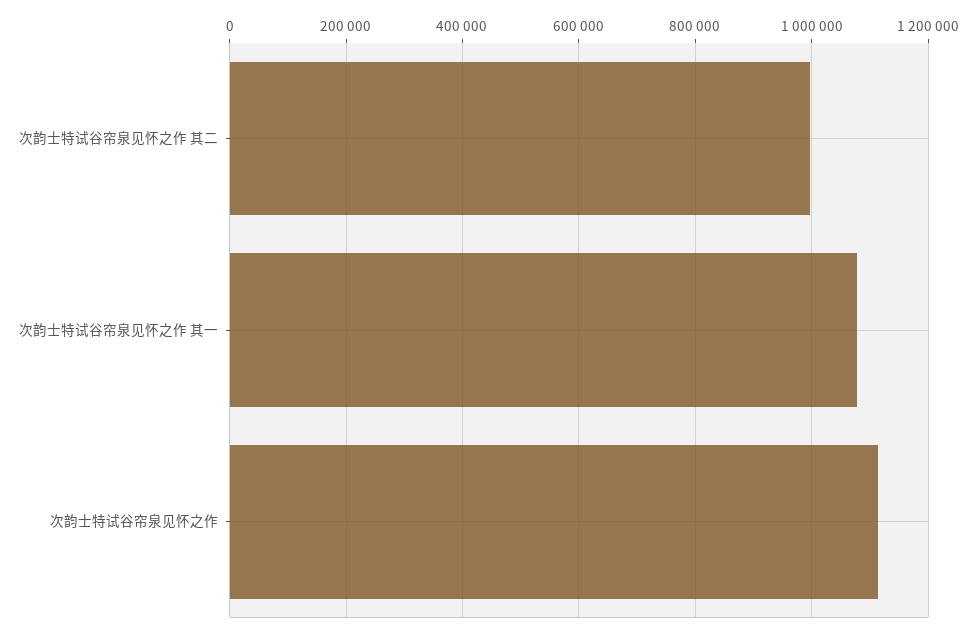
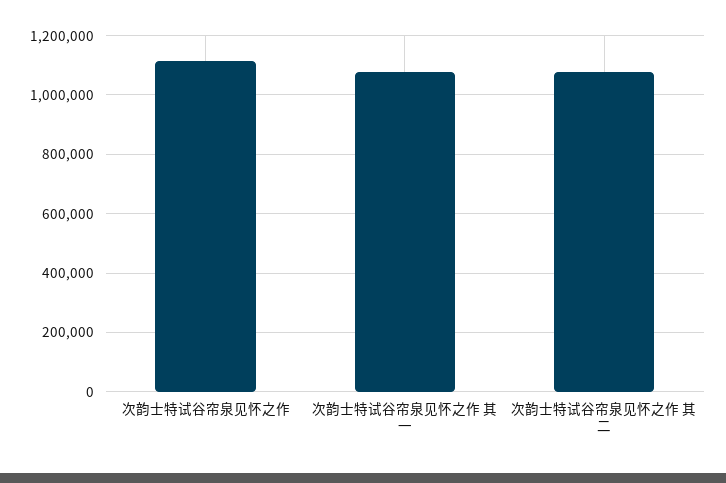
  {
-   "次韵士特试谷帘泉见怀之作 其二": 1000000,
+   "次韵士特试谷帘泉见怀之作 其二": 1075000,
    "次韵士特试谷帘泉见怀之作 其一": 1080000,
    "次韵士特试谷帘泉见怀之作": 1120000
  }

